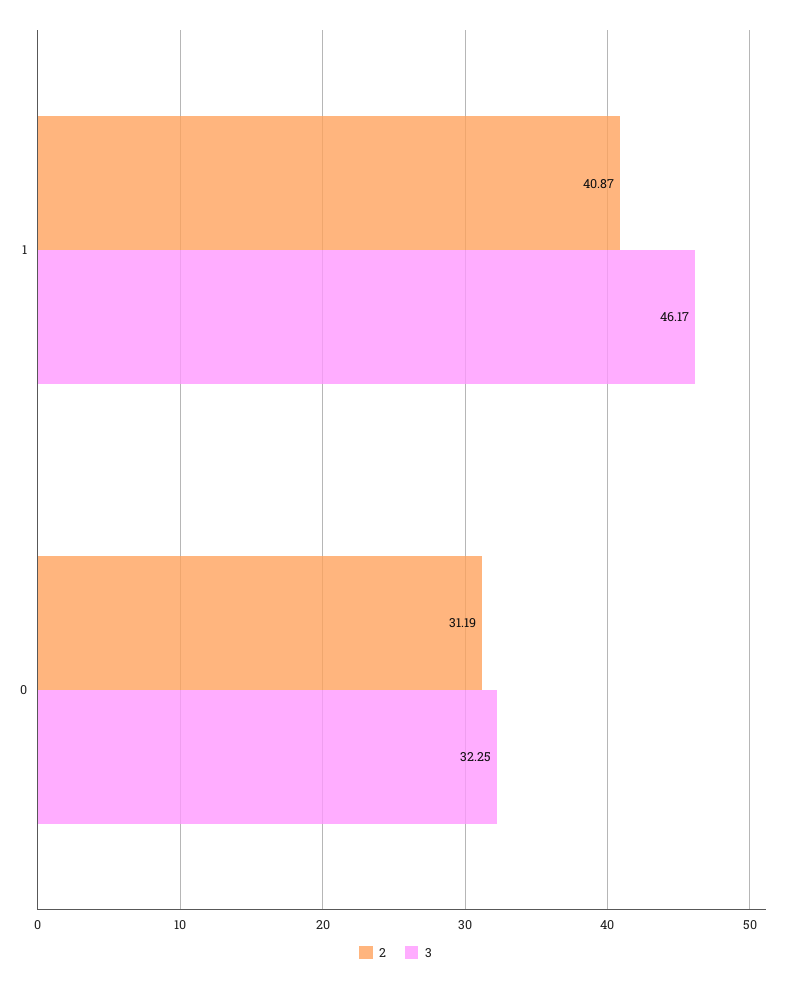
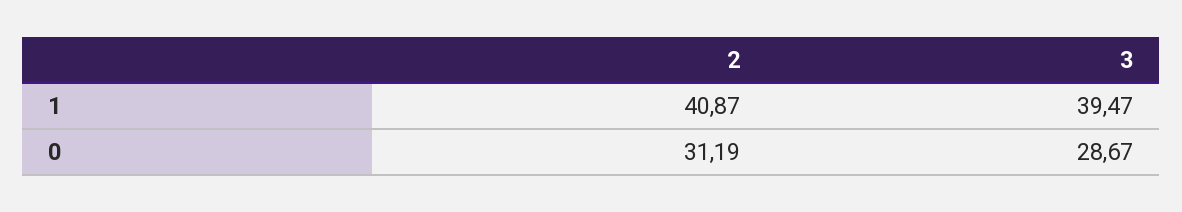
  {
    "2": {
      "1": 40.87,
      "0": 31.19
    },
    "3": {
-     "1": 46.17,
+     "1": 39.47,
-     "0": 32.25
+     "0": 28.67
    }
  }

